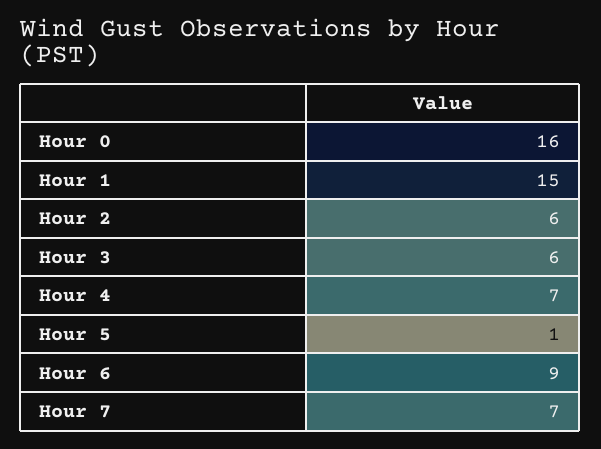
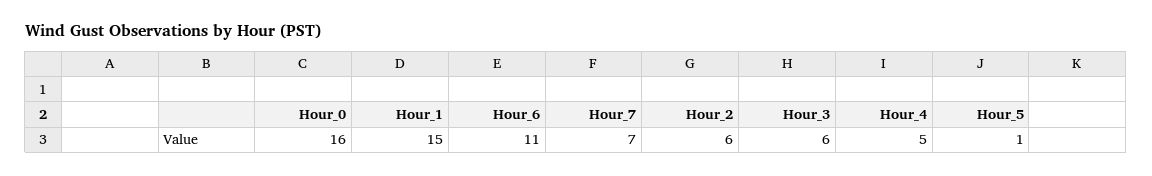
  {
    "Hour 0": 16,
    "Hour 1": 15,
    "Hour 2": 6,
    "Hour 3": 6,
-   "Hour 4": 7,
+   "Hour 4": 5,
    "Hour 5": 1,
-   "Hour 6": 9,
+   "Hour 6": 11,
    "Hour 7": 7
  }

